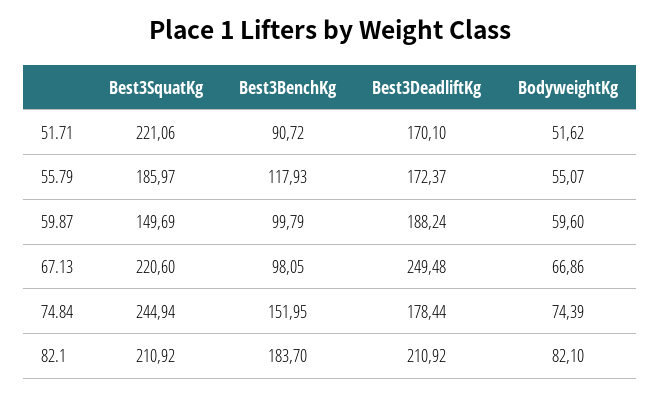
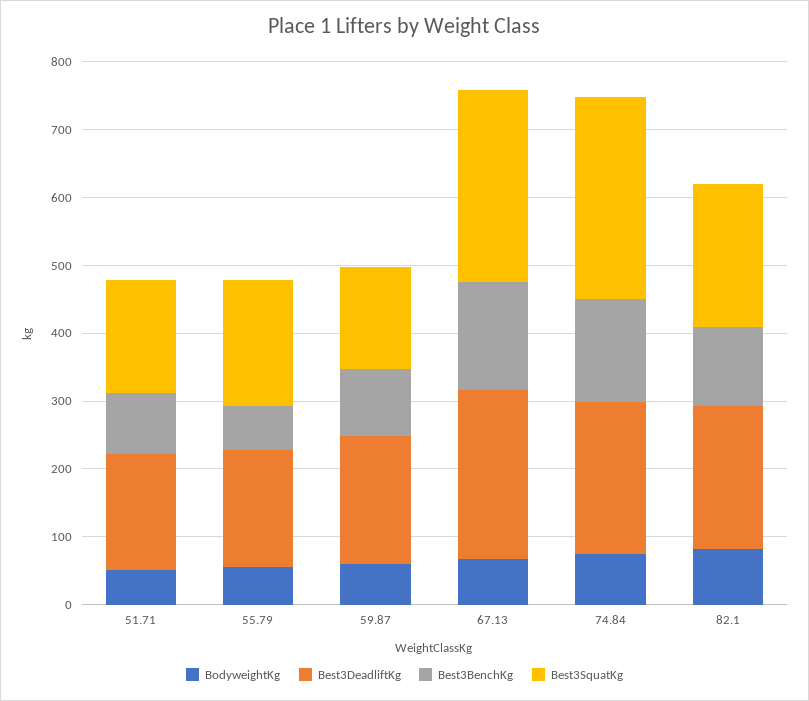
  {
    "Best3SquatKg": {
-     "51.71": 221.06,
+     "51.71": 160,
      "55.79": 185.97,
      "59.87": 149.69,
-     "67.13": 220.6,
+     "67.13": 280,
-     "74.84": 244.94,
+     "74.84": 300,
      "82.1": 210.92
    },
    "Best3BenchKg": {
      "51.71": 90.72,
-     "55.79": 117.93,
+     "55.79": 60,
      "59.87": 99.79,
-     "67.13": 98.05,
+     "67.13": 160,
      "74.84": 151.95,
-     "82.1": 183.7
+     "82.1": 120
    },
    "Best3DeadliftKg": {
      "51.71": 170.1,
      "55.79": 172.37,
      "59.87": 188.24,
      "67.13": 249.48,
-     "74.84": 178.44,
+     "74.84": 220,
      "82.1": 210.92
    },
    "BodyweightKg": {
      "51.71": 51.62,
      "55.79": 55.07,
      "59.87": 59.6,
      "67.13": 66.86,
      "74.84": 74.39,
      "82.1": 82.1
    }
  }

